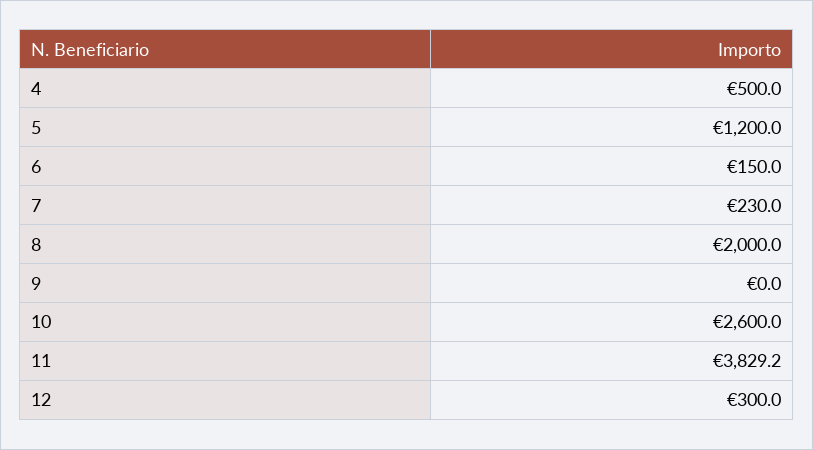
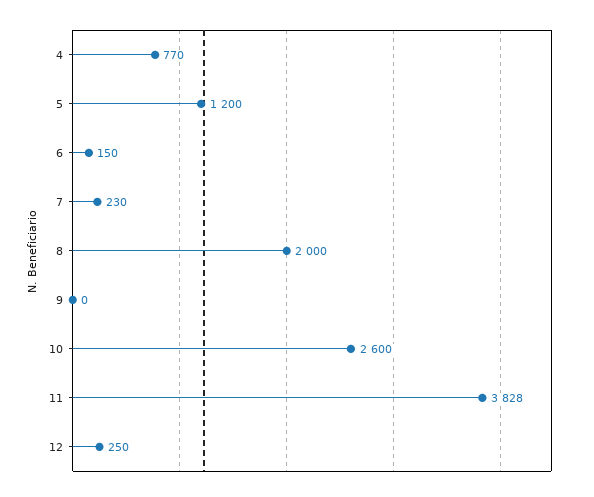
  {
-   "4": 500,
+   "4": 770,
    "5": 1200,
    "6": 150,
    "7": 230,
    "8": 2000,
    "9": 0,
    "10": 2600,
-   "11": 3829.2,
+   "11": 3828,
-   "12": 300
+   "12": 250
  }

